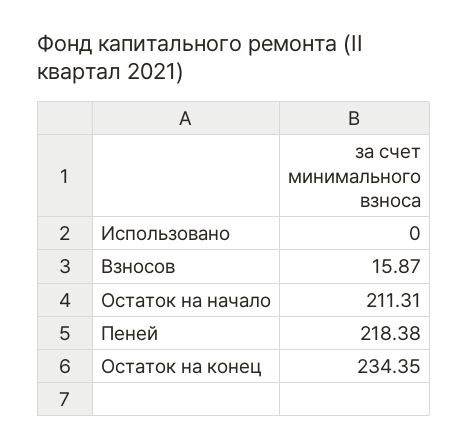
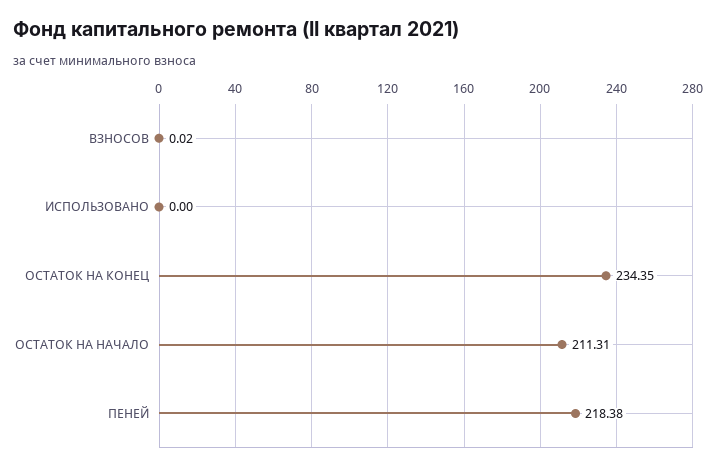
  {
    "Использовано": 0,
-   "Взносов": 15.87,
+   "Взносов": 0.02,
    "Остаток на начало": 211.31,
    "Пеней": 218.38,
    "Остаток на конец": 234.35
  }

